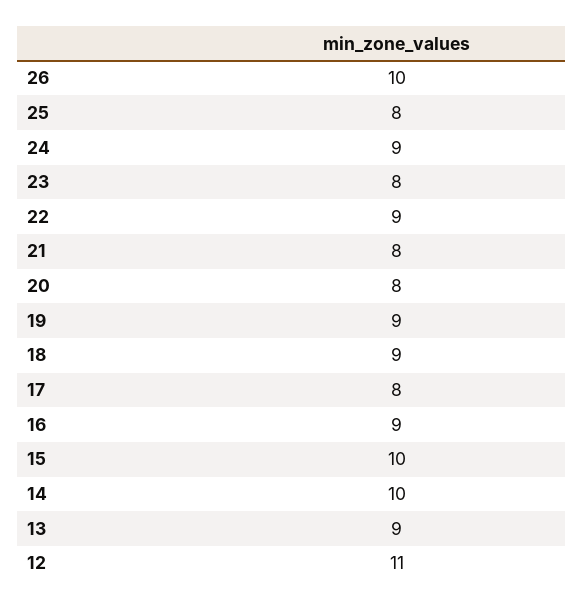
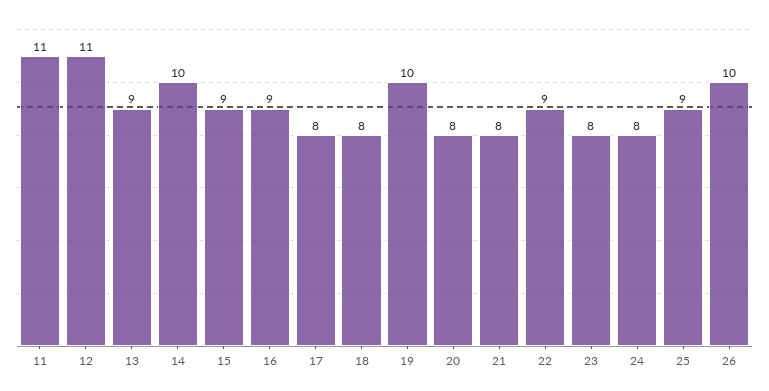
  {
    "26": 10,
-   "25": 8,
+   "25": 9,
-   "24": 9,
+   "24": 8,
    "23": 8,
    "22": 9,
    "21": 8,
    "20": 8,
-   "19": 9,
+   "19": 10,
-   "18": 9,
+   "18": 8,
    "17": 8,
    "16": 9,
-   "15": 10,
+   "15": 9,
    "14": 10,
    "13": 9,
-   "12": 11
+   "12": 11,
+   "11": 11
  }

